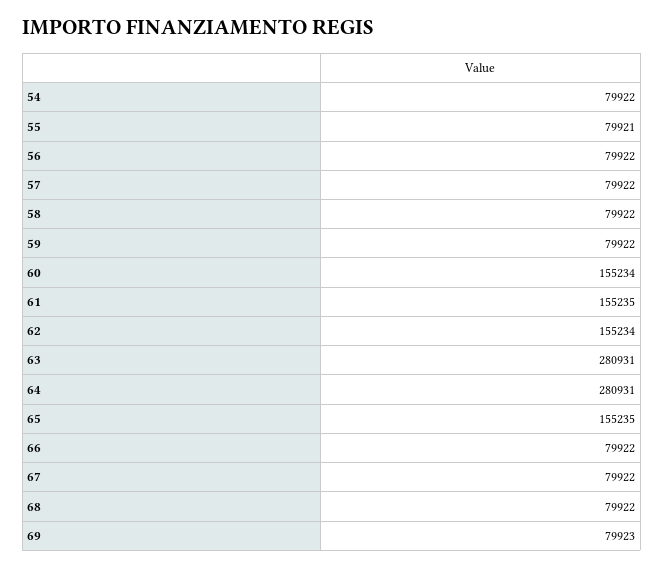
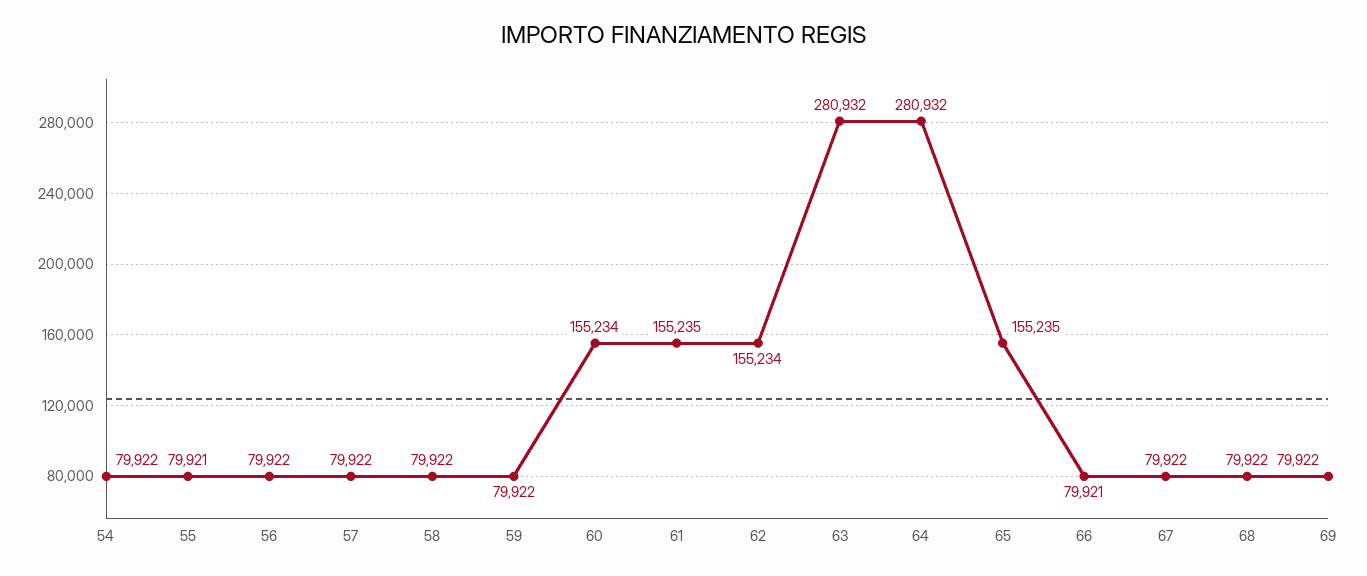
  {
    "54": 79922,
    "55": 79921,
    "56": 79922,
    "57": 79922,
    "58": 79922,
    "59": 79922,
    "60": 155234,
    "61": 155235,
    "62": 155234,
-   "63": 280931,
+   "63": 280932,
-   "64": 280931,
+   "64": 280932,
    "65": 155235,
-   "66": 79922,
+   "66": 79921,
    "67": 79922,
    "68": 79922,
-   "69": 79923
+   "69": 79922
  }

